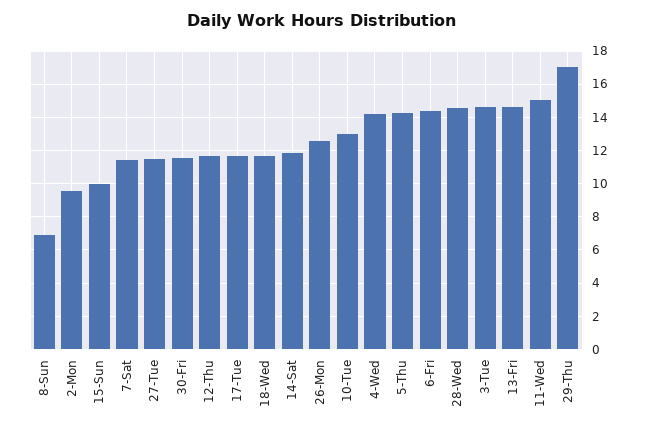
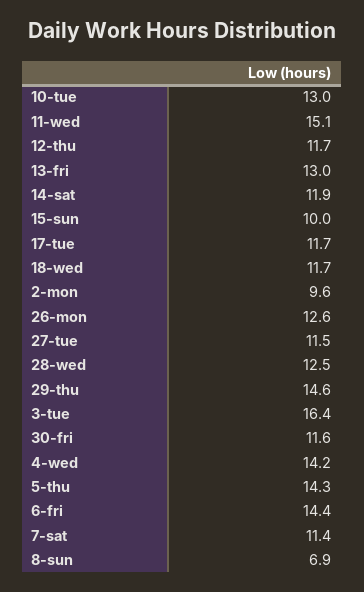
  {
    "8-Sun": 6.9,
    "2-Mon": 9.6,
    "15-Sun": 10,
    "7-Sat": 11.4,
    "27-Tue": 11.5,
    "30-Fri": 11.6,
    "12-Thu": 11.7,
    "17-Tue": 11.7,
    "18-Wed": 11.7,
    "14-Sat": 11.9,
    "26-Mon": 12.6,
    "10-Tue": 13,
    "4-Wed": 14.2,
    "5-Thu": 14.3,
    "6-Fri": 14.4,
-   "28-Wed": 14.5,
+   "28-Wed": 12.5,
-   "3-Tue": 14.5,
+   "3-Tue": 16.4,
-   "13-Fri": 14.5,
+   "13-Fri": 13,
    "11-Wed": 15.1,
-   "29-Thu": 17
+   "29-Thu": 14.6
  }

